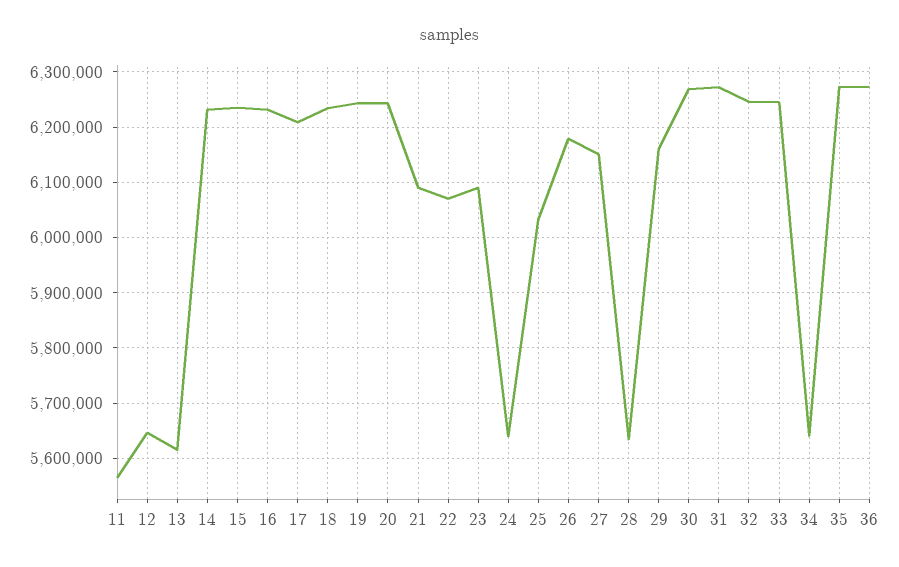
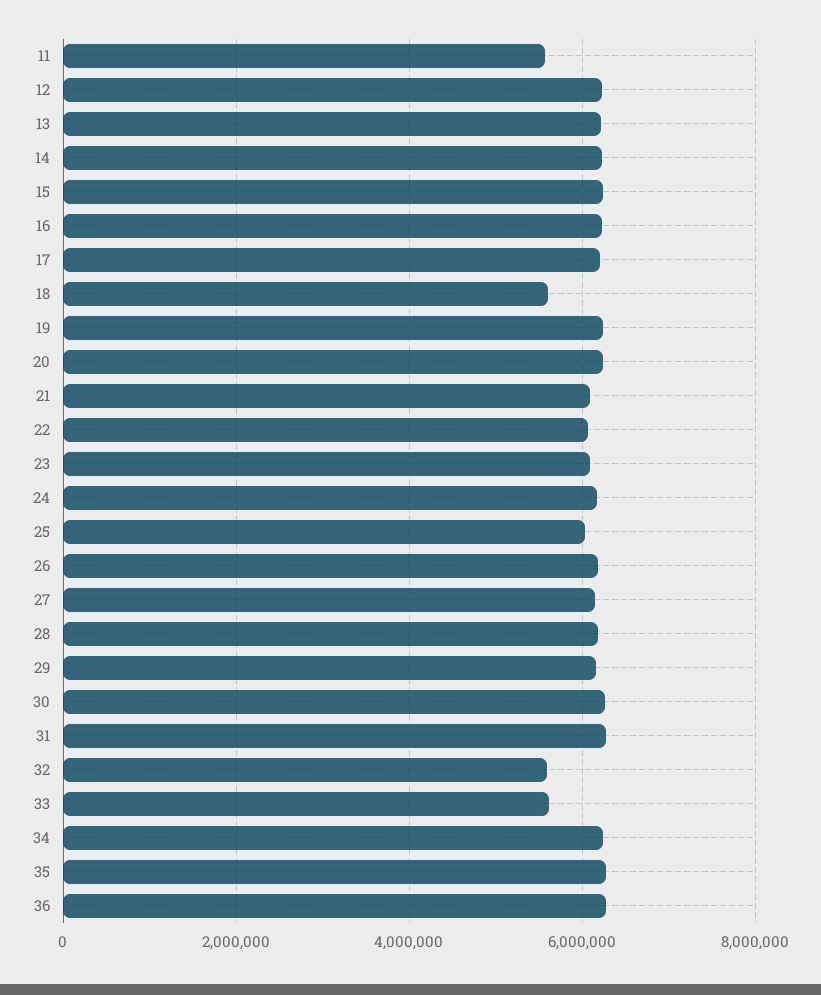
  {
    "11": 5560000,
-   "12": 5640000,
+   "12": 6200000,
-   "13": 5620000,
+   "13": 6200000,
    "14": 6240000,
    "15": 6240000,
    "16": 6240000,
    "17": 6200000,
-   "18": 6240000,
+   "18": 5600000,
    "19": 6240000,
    "20": 6240000,
    "21": 6100000,
    "22": 6080000,
    "23": 6100000,
-   "24": 5640000,
+   "24": 6200000,
    "25": 6040000,
    "26": 6180000,
    "27": 6160000,
-   "28": 5640000,
+   "28": 6200000,
    "29": 6160000,
    "30": 6260000,
    "31": 6280000,
-   "32": 6240000,
+   "32": 5600000,
-   "33": 6240000,
+   "33": 5600000,
-   "34": 5640000,
+   "34": 6200000,
    "35": 6280000,
    "36": 6280000
  }

